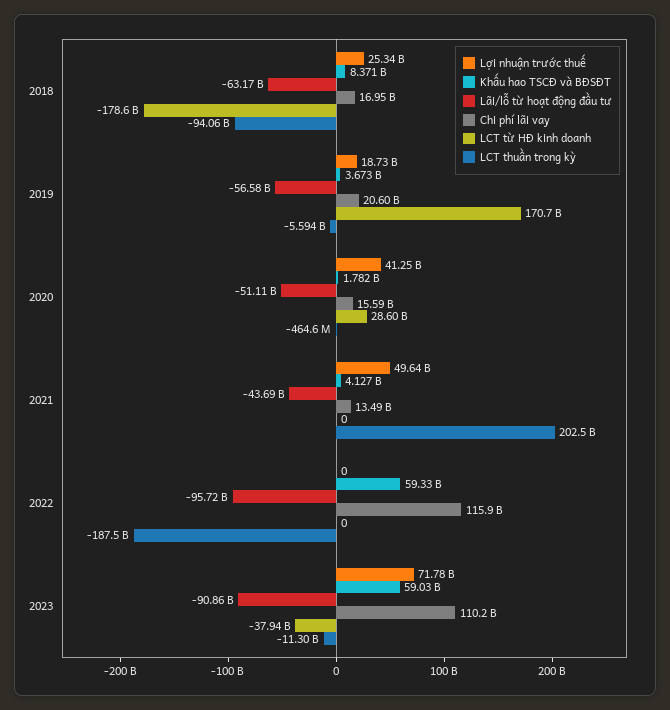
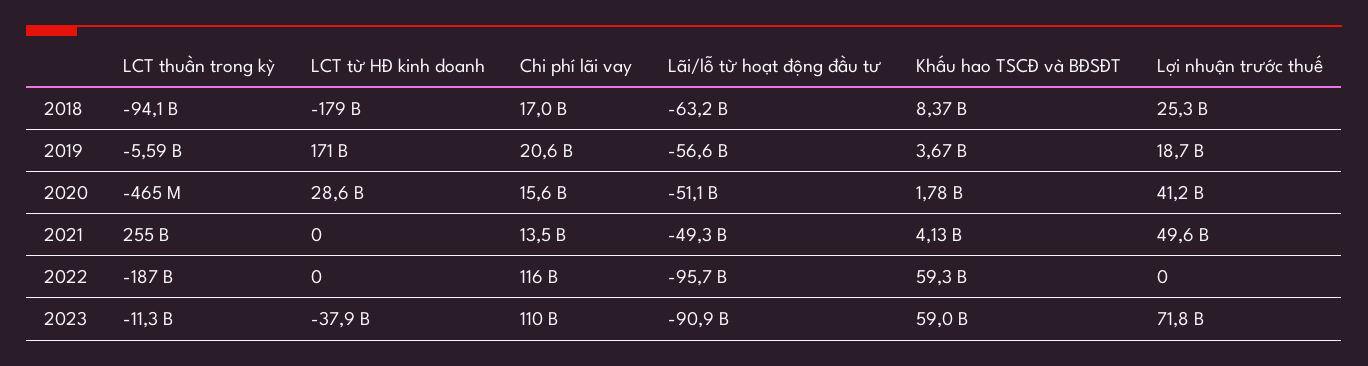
  {
    "Lợi nhuận trước thuế": {
      "2018": 25340000000,
      "2019": 18730000000,
      "2020": 41250000000,
      "2021": 49640000000,
      "2022": 0,
      "2023": 71780000000
    },
    "Khấu hao TSCĐ và BĐSĐT": {
      "2018": 8371000000,
      "2019": 3673000000,
      "2020": 1782000000,
      "2021": 4127000000,
      "2022": 59330000000,
      "2023": 59030000000
    },
    "Lãi/lỗ từ hoạt động đầu tư": {
      "2018": -63170000000,
      "2019": -56580000000,
      "2020": -51110000000,
-     "2021": -43690000000,
+     "2021": -49300000000,
      "2022": -95720000000,
      "2023": -90860000000
    },
    "Chi phí lãi vay": {
      "2018": 16950000000,
      "2019": 20600000000,
      "2020": 15590000000,
      "2021": 13490000000,
      "2022": 115900000000,
      "2023": 110200000000
    },
    "LCT từ HĐ kinh doanh": {
      "2018": -178600000000,
      "2019": 170700000000,
      "2020": 28600000000,
      "2021": 0,
      "2022": 0,
      "2023": -37940000000
    },
    "LCT thuần trong kỳ": {
      "2018": -94060000000,
      "2019": -5594000000,
      "2020": -464600000,
-     "2021": 202500000000,
+     "2021": 255000000000,
      "2022": -187500000000,
      "2023": -11300000000
    }
  }

